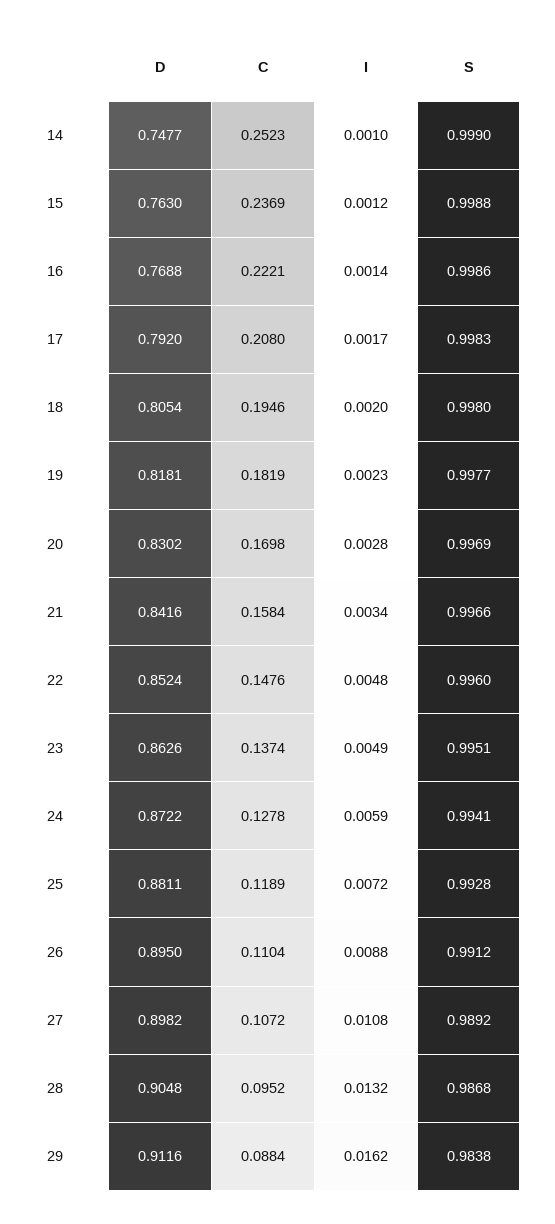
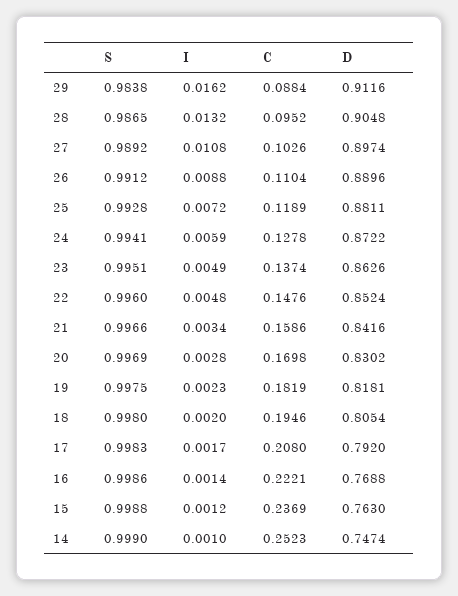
  {
    "D": {
-     "14": 0.7477,
+     "14": 0.7474,
      "15": 0.763,
      "16": 0.7688,
      "17": 0.792,
      "18": 0.8054,
      "19": 0.8181,
      "20": 0.8302,
      "21": 0.8416,
      "22": 0.8524,
      "23": 0.8626,
      "24": 0.8722,
      "25": 0.8811,
-     "26": 0.895,
+     "26": 0.8896,
-     "27": 0.8982,
+     "27": 0.8974,
      "28": 0.9048,
      "29": 0.9116
    },
    "C": {
      "14": 0.2523,
      "15": 0.2369,
      "16": 0.2221,
      "17": 0.208,
      "18": 0.1946,
      "19": 0.1819,
      "20": 0.1698,
-     "21": 0.1584,
+     "21": 0.1586,
      "22": 0.1476,
      "23": 0.1374,
      "24": 0.1278,
      "25": 0.1189,
      "26": 0.1104,
-     "27": 0.1072,
+     "27": 0.1026,
      "28": 0.0952,
      "29": 0.0884
    },
    "I": {
      "14": 0.001,
      "15": 0.0012,
      "16": 0.0014,
      "17": 0.0017,
      "18": 0.002,
      "19": 0.0023,
      "20": 0.0028,
      "21": 0.0034,
      "22": 0.0048,
      "23": 0.0049,
      "24": 0.0059,
      "25": 0.0072,
      "26": 0.0088,
      "27": 0.0108,
      "28": 0.0132,
      "29": 0.0162
    },
    "S": {
      "14": 0.999,
      "15": 0.9988,
      "16": 0.9986,
      "17": 0.9983,
      "18": 0.998,
-     "19": 0.9977,
+     "19": 0.9975,
      "20": 0.9969,
      "21": 0.9966,
      "22": 0.996,
      "23": 0.9951,
      "24": 0.9941,
      "25": 0.9928,
      "26": 0.9912,
      "27": 0.9892,
-     "28": 0.9868,
+     "28": 0.9865,
      "29": 0.9838
    }
  }

